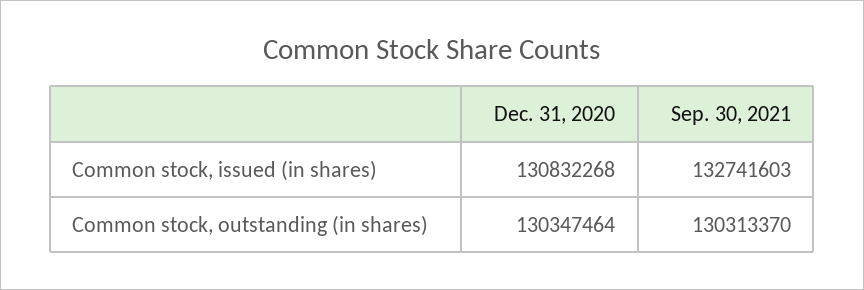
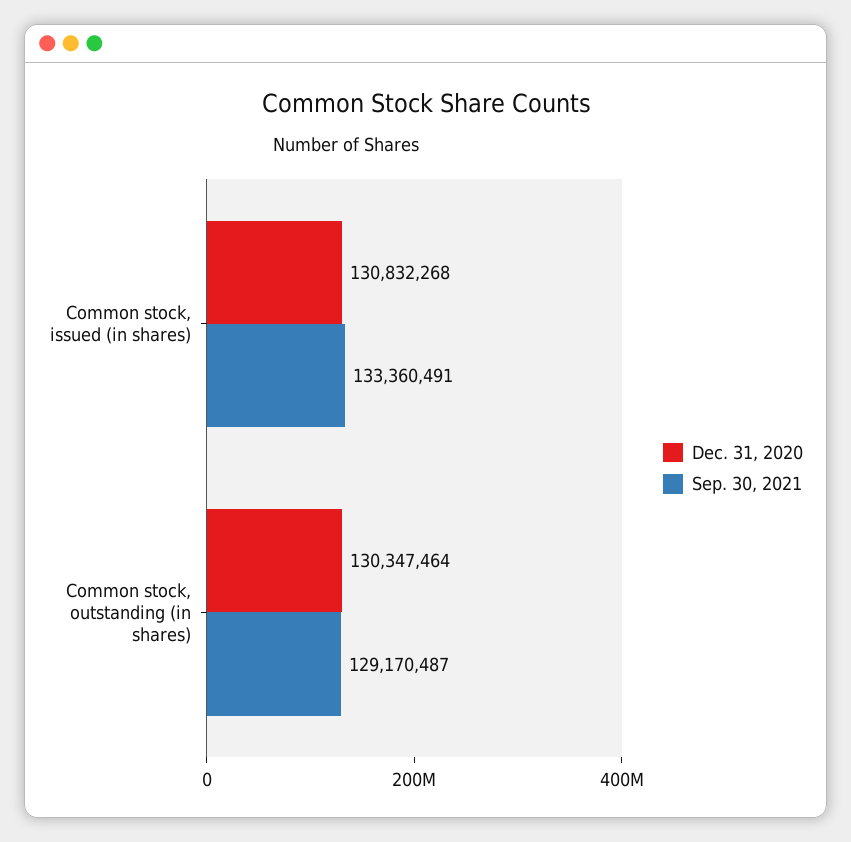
  {
    "Dec. 31, 2020": {
      "Common stock, issued (in shares)": 130832268,
      "Common stock, outstanding (in shares)": 130347464
    },
    "Sep. 30, 2021": {
-     "Common stock, issued (in shares)": 132741603,
+     "Common stock, issued (in shares)": 133360491,
-     "Common stock, outstanding (in shares)": 130313370
+     "Common stock, outstanding (in shares)": 129170487
    }
  }

